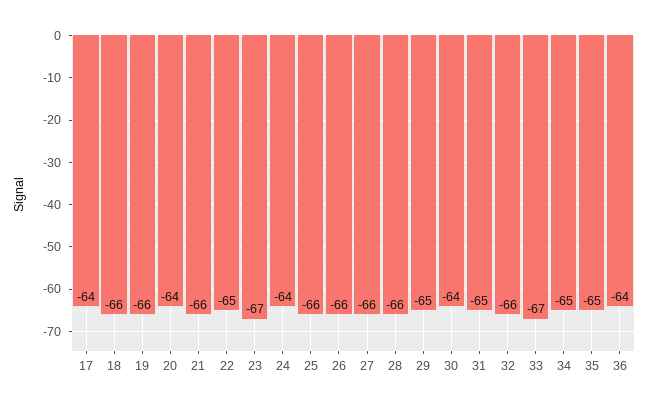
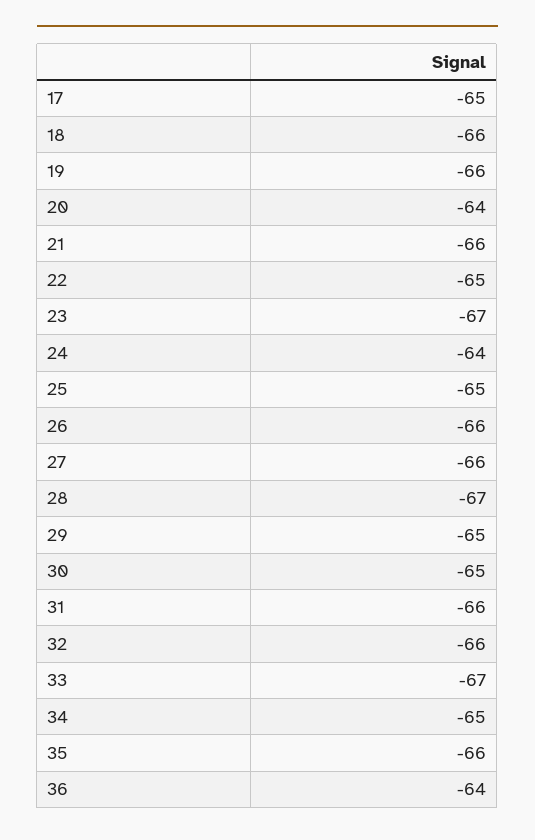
  {
-   "17": -64,
+   "17": -65,
    "18": -66,
    "19": -66,
    "20": -64,
    "21": -66,
    "22": -65,
    "23": -67,
    "24": -64,
-   "25": -66,
+   "25": -65,
    "26": -66,
    "27": -66,
-   "28": -66,
+   "28": -67,
    "29": -65,
-   "30": -64,
+   "30": -65,
-   "31": -65,
+   "31": -66,
    "32": -66,
    "33": -67,
    "34": -65,
-   "35": -65,
+   "35": -66,
    "36": -64
  }

